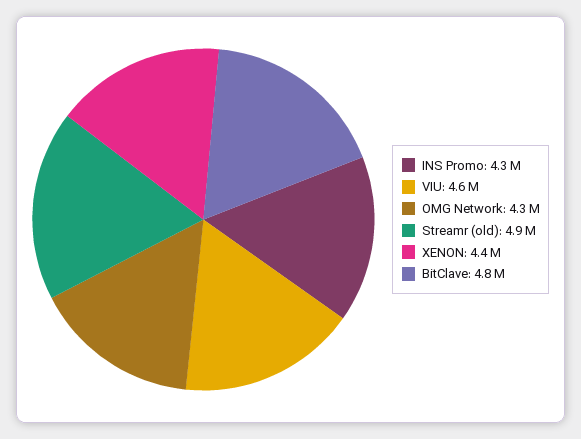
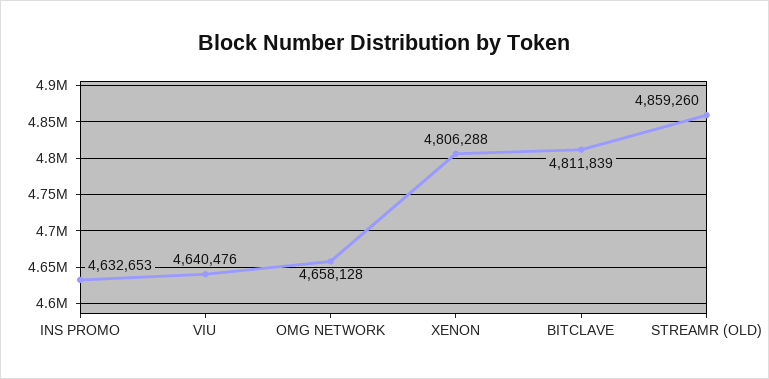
  {
-   "INS Promo": 4300000,
+   "INS Promo": 4632653,
    "VIU": 4640476,
-   "OMG Network": 4300000,
+   "OMG Network": 4658128,
    "Streamr (old)": 4859260,
-   "XENON": 4400000,
+   "XENON": 4806288,
    "BitClave": 4811839
  }

